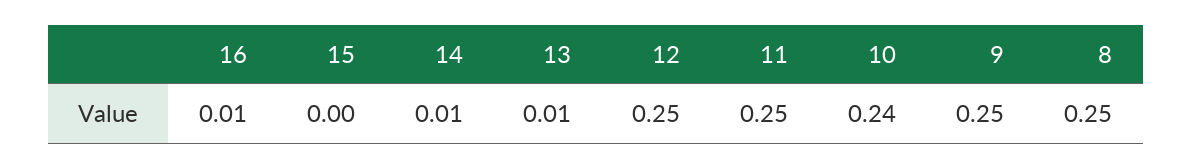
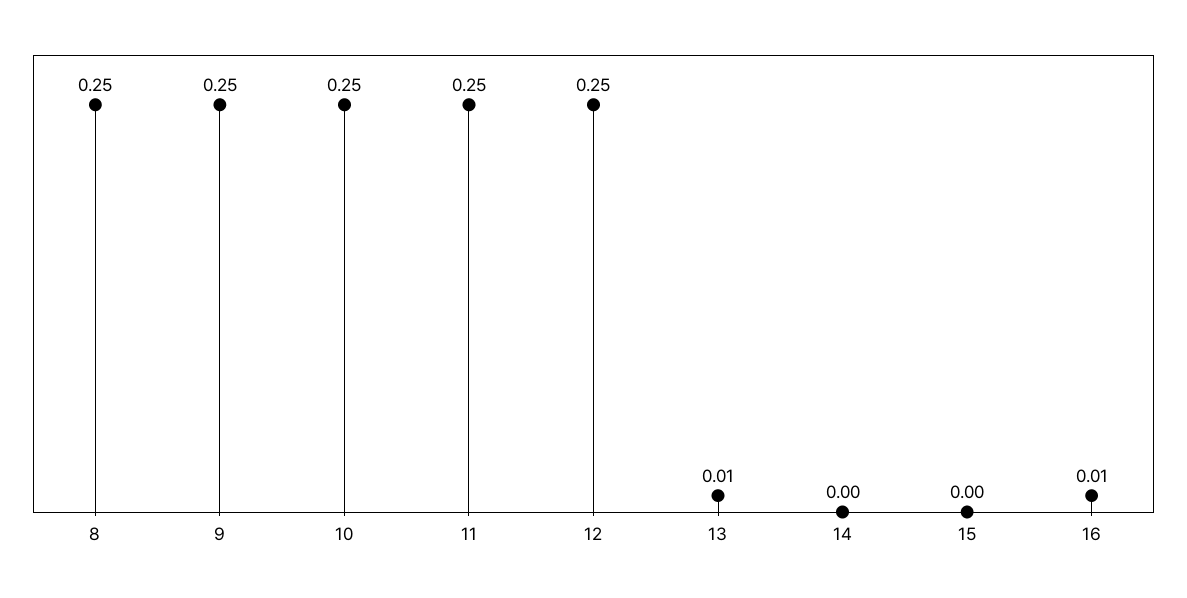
  {
    "16": 0.01,
    "15": 0,
-   "14": 0.01,
+   "14": 0,
    "13": 0.01,
    "12": 0.25,
    "11": 0.25,
-   "10": 0.24,
+   "10": 0.25,
    "9": 0.25,
    "8": 0.25
  }

